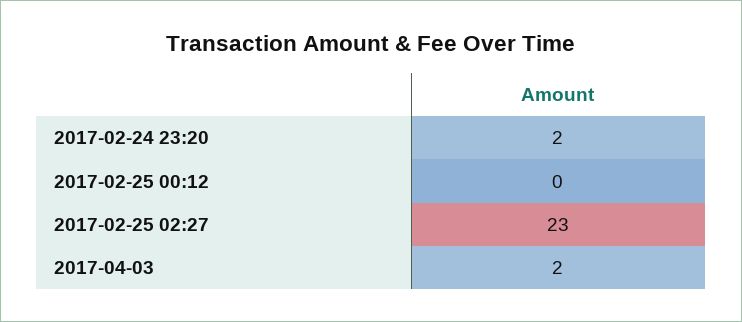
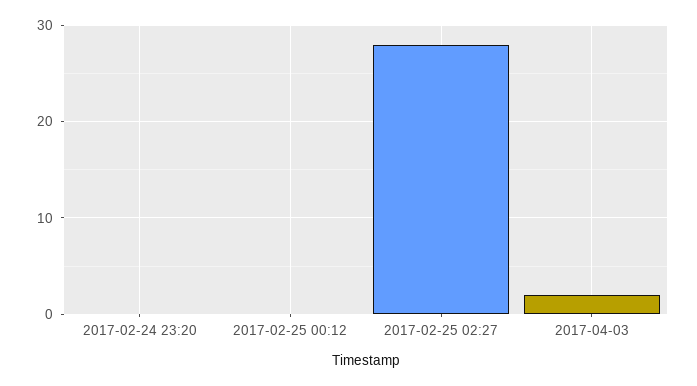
  {
-   "2017-02-24 23:20": 2,
+   "2017-02-24 23:20": 0,
    "2017-02-25 00:12": 0,
-   "2017-02-25 02:27": 23,
+   "2017-02-25 02:27": 28,
    "2017-04-03": 2
  }

